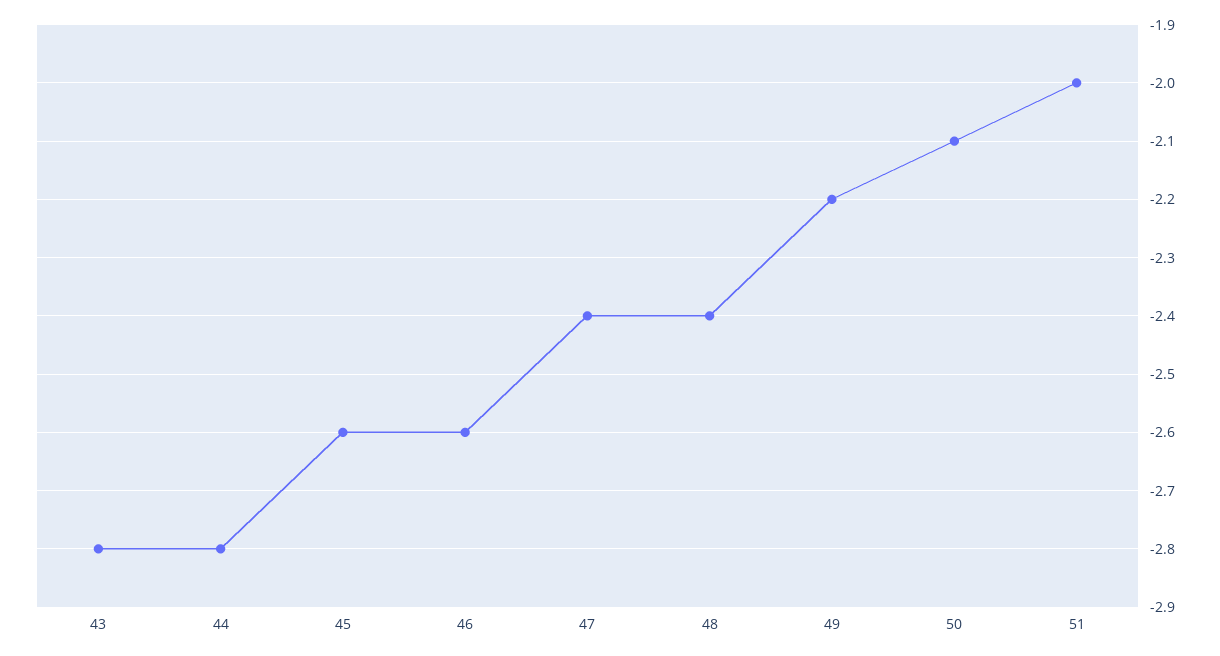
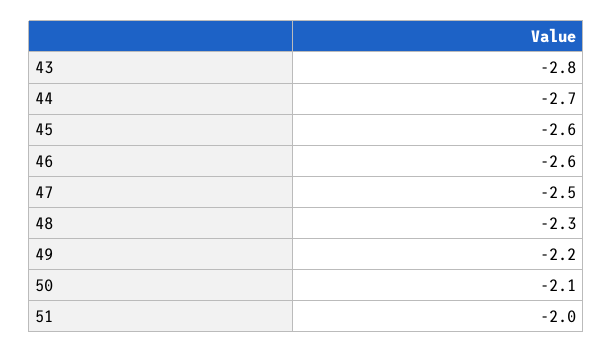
  {
    "43": -2.8,
-   "44": -2.8,
+   "44": -2.7,
    "45": -2.6,
    "46": -2.6,
-   "47": -2.4,
+   "47": -2.5,
-   "48": -2.4,
+   "48": -2.3,
    "49": -2.2,
    "50": -2.1,
    "51": -2
  }

